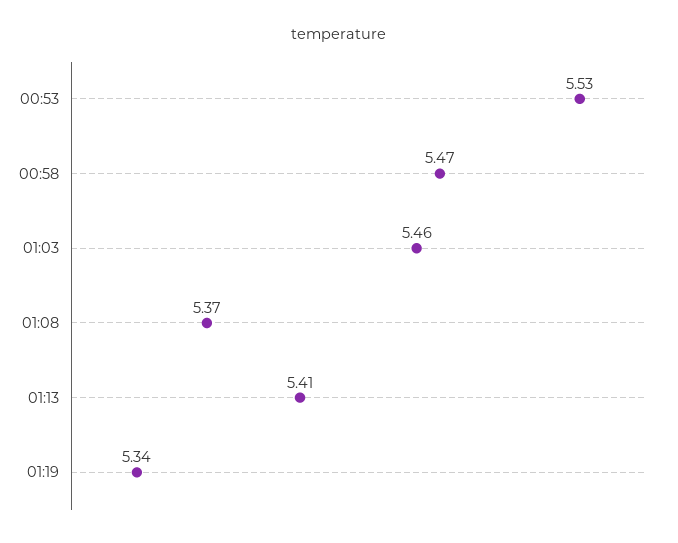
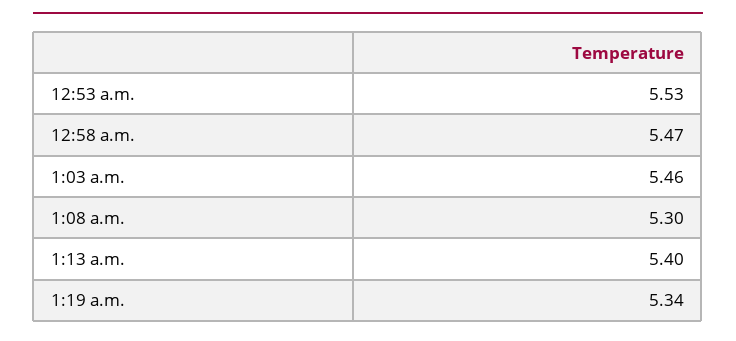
  {
    "00:53": 5.53,
    "00:58": 5.47,
    "01:03": 5.46,
-   "01:08": 5.37,
+   "01:08": 5.3,
-   "01:13": 5.41,
+   "01:13": 5.4,
    "01:19": 5.34
  }

